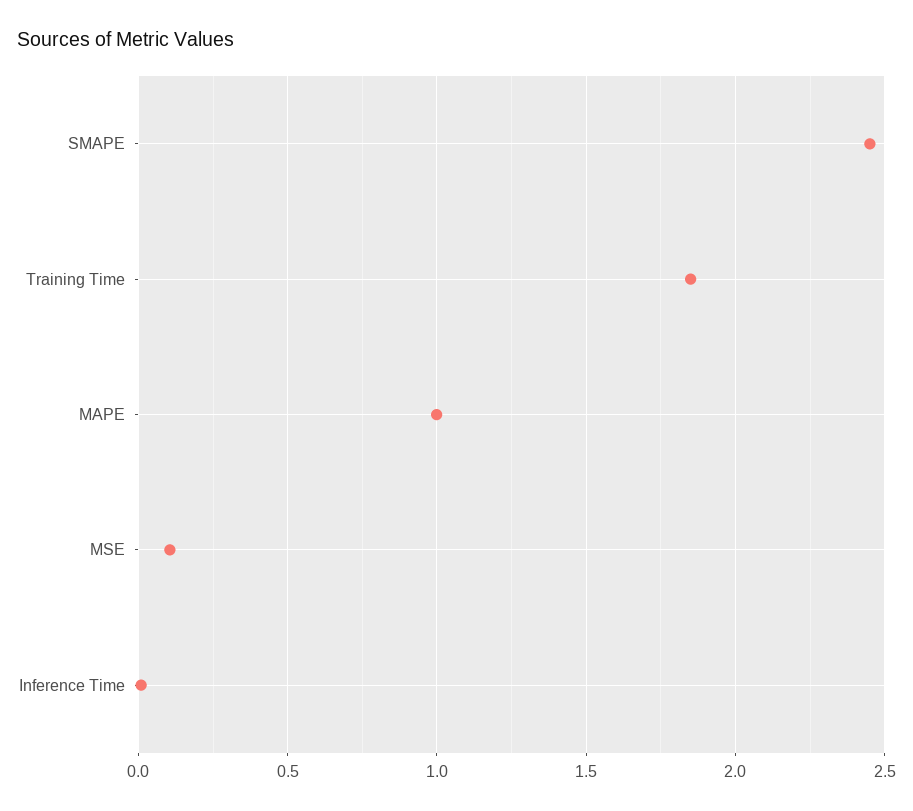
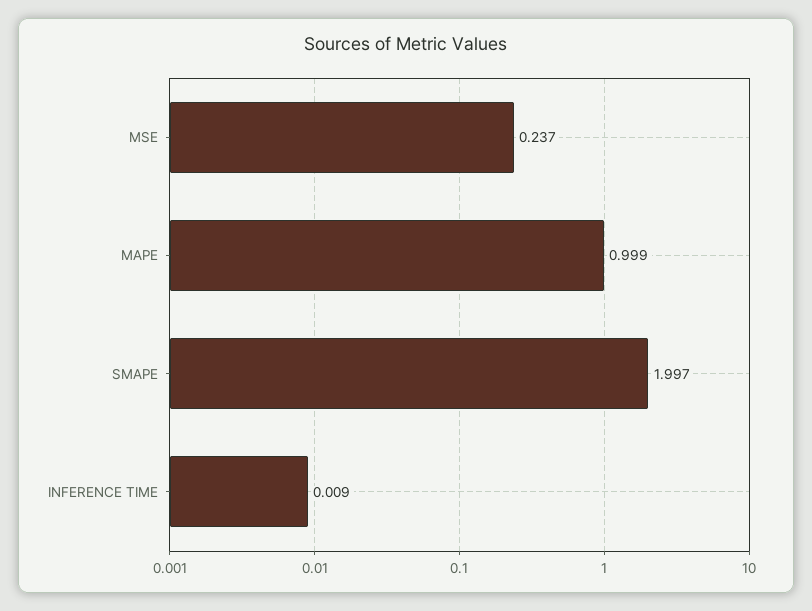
  {
-   "SMAPE": 2.45,
+   "SMAPE": 1.997,
-   "Training Time": 1.85,
    "MAPE": 0.999,
-   "MSE": 0.1,
+   "MSE": 0.237,
    "Inference Time": 0.009
  }

